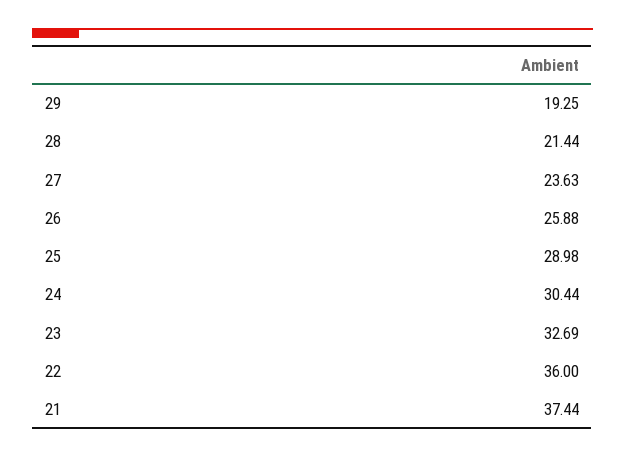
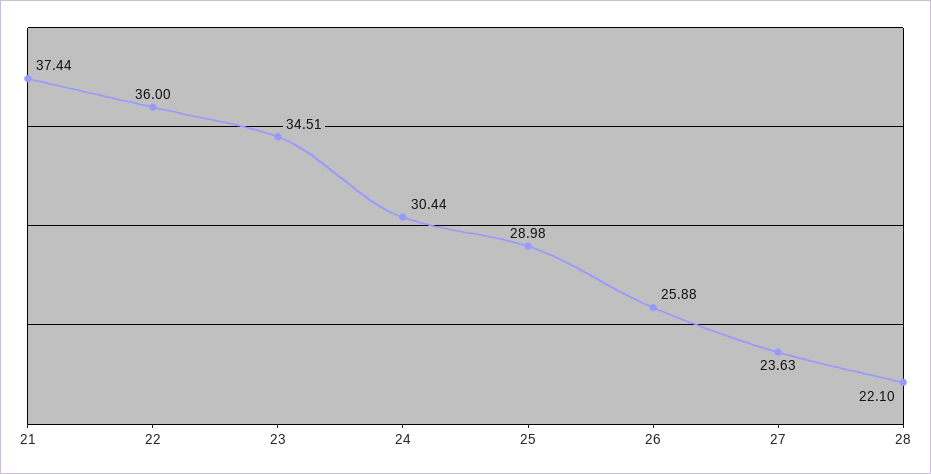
  {
-   "29": 19.25,
-   "28": 21.44,
+   "28": 22.1,
    "27": 23.63,
    "26": 25.88,
    "25": 28.98,
    "24": 30.44,
-   "23": 32.69,
+   "23": 34.51,
    "22": 36,
    "21": 37.44
  }

